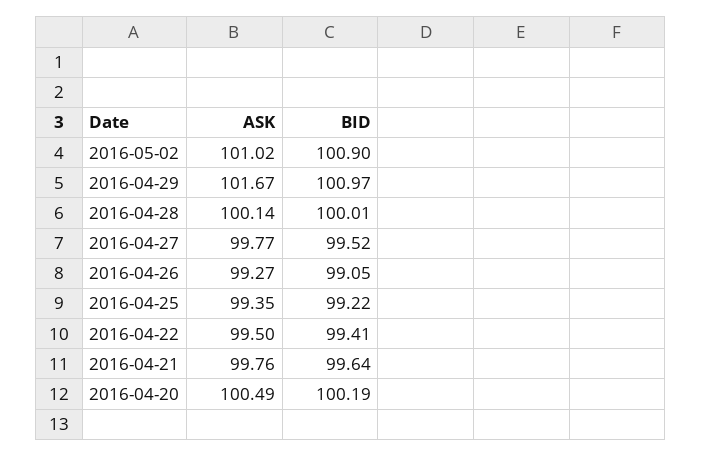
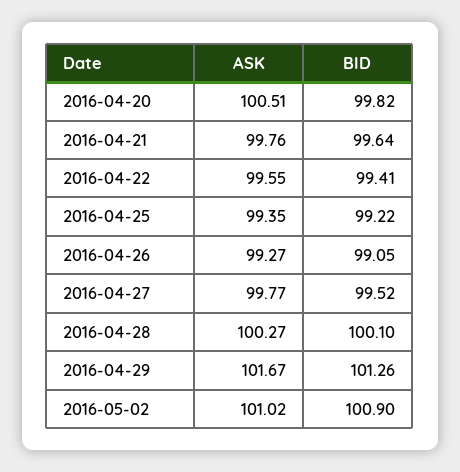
  {
    "ASK": {
      "2016-05-02": 101.02,
      "2016-04-29": 101.67,
-     "2016-04-28": 100.14,
+     "2016-04-28": 100.27,
      "2016-04-27": 99.77,
      "2016-04-26": 99.27,
      "2016-04-25": 99.35,
-     "2016-04-22": 99.5,
+     "2016-04-22": 99.55,
      "2016-04-21": 99.76,
-     "2016-04-20": 100.49
+     "2016-04-20": 100.51
    },
    "BID": {
      "2016-05-02": 100.9,
-     "2016-04-29": 100.97,
+     "2016-04-29": 101.26,
-     "2016-04-28": 100.01,
+     "2016-04-28": 100.1,
      "2016-04-27": 99.52,
      "2016-04-26": 99.05,
      "2016-04-25": 99.22,
      "2016-04-22": 99.41,
      "2016-04-21": 99.64,
-     "2016-04-20": 100.19
+     "2016-04-20": 99.82
    }
  }

